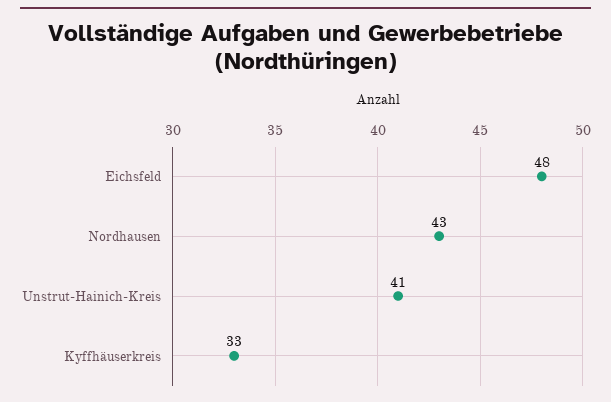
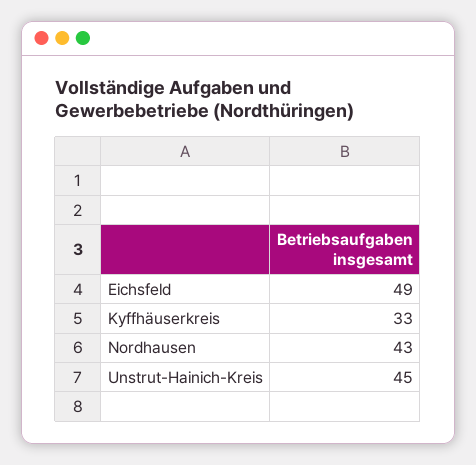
  {
-   "Eichsfeld": 48,
+   "Eichsfeld": 49,
    "Nordhausen": 43,
-   "Unstrut-Hainich-Kreis": 41,
+   "Unstrut-Hainich-Kreis": 45,
    "Kyffhäuserkreis": 33
  }

